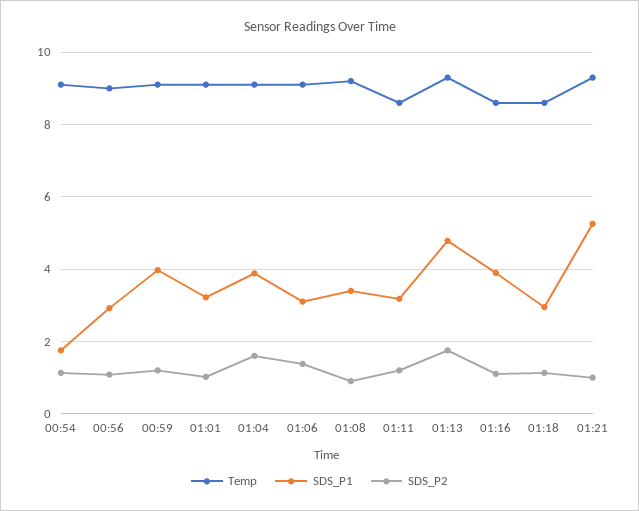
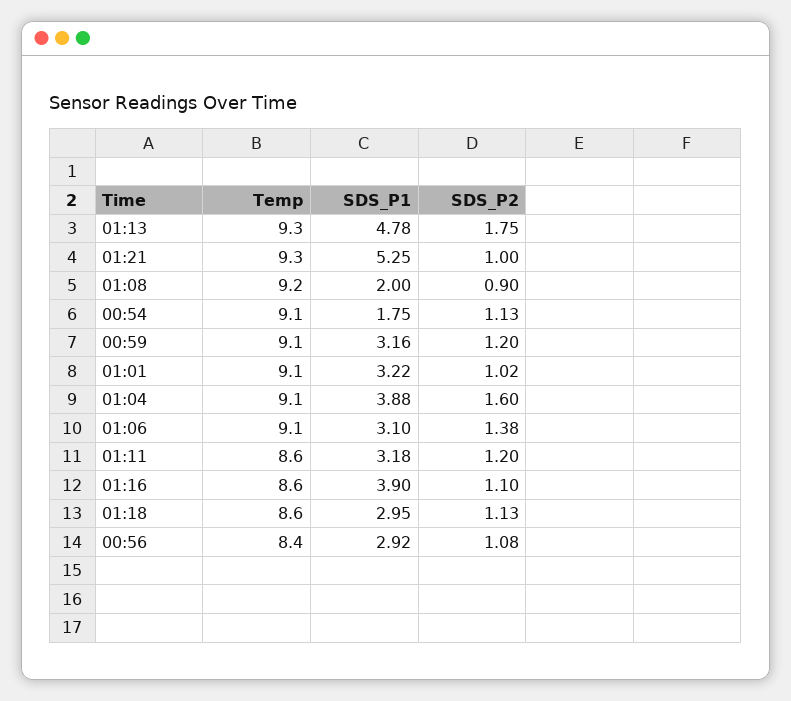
  {
    "Temp": {
      "00:54": 9.1,
-     "00:56": 9,
+     "00:56": 8.4,
      "00:59": 9.1,
      "01:01": 9.1,
      "01:04": 9.1,
      "01:06": 9.1,
      "01:08": 9.2,
      "01:11": 8.6,
      "01:13": 9.3,
      "01:16": 8.6,
      "01:18": 8.6,
      "01:21": 9.3
    },
    "SDS_P1": {
      "00:54": 1.75,
      "00:56": 2.92,
-     "00:59": 4,
+     "00:59": 3.16,
      "01:01": 3.22,
      "01:04": 3.88,
      "01:06": 3.1,
-     "01:08": 3.4,
+     "01:08": 2,
      "01:11": 3.18,
      "01:13": 4.78,
      "01:16": 3.9,
      "01:18": 2.95,
      "01:21": 5.25
    },
    "SDS_P2": {
      "00:54": 1.13,
      "00:56": 1.08,
      "00:59": 1.2,
      "01:01": 1.02,
      "01:04": 1.6,
      "01:06": 1.38,
      "01:08": 0.9,
      "01:11": 1.2,
      "01:13": 1.75,
      "01:16": 1.1,
      "01:18": 1.13,
      "01:21": 1
    }
  }

